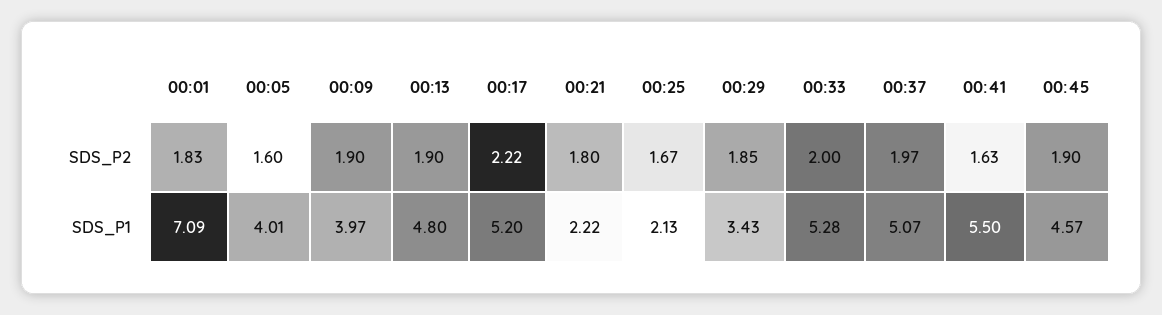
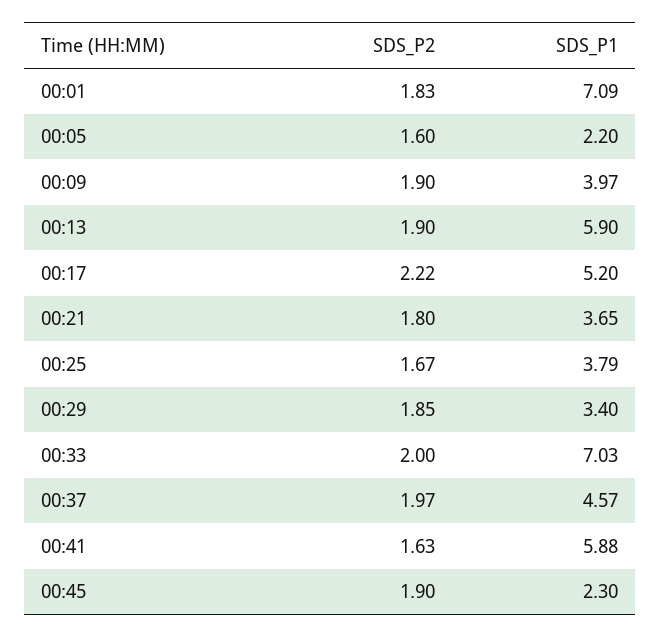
  {
    "00:01": {
      "SDS_P2": 1.83,
      "SDS_P1": 7.09
    },
    "00:05": {
      "SDS_P2": 1.6,
-     "SDS_P1": 4.01
+     "SDS_P1": 2.2
    },
    "00:09": {
      "SDS_P2": 1.9,
      "SDS_P1": 3.97
    },
    "00:13": {
      "SDS_P2": 1.9,
-     "SDS_P1": 4.8
+     "SDS_P1": 5.9
    },
    "00:17": {
      "SDS_P2": 2.22,
      "SDS_P1": 5.2
    },
    "00:21": {
      "SDS_P2": 1.8,
-     "SDS_P1": 2.22
+     "SDS_P1": 3.65
    },
    "00:25": {
      "SDS_P2": 1.67,
-     "SDS_P1": 2.13
+     "SDS_P1": 3.79
    },
    "00:29": {
      "SDS_P2": 1.85,
-     "SDS_P1": 3.43
+     "SDS_P1": 3.4
    },
    "00:33": {
      "SDS_P2": 2,
-     "SDS_P1": 5.28
+     "SDS_P1": 7.03
    },
    "00:37": {
      "SDS_P2": 1.97,
-     "SDS_P1": 5.07
+     "SDS_P1": 4.57
    },
    "00:41": {
      "SDS_P2": 1.63,
-     "SDS_P1": 5.5
+     "SDS_P1": 5.88
    },
    "00:45": {
      "SDS_P2": 1.9,
-     "SDS_P1": 4.57
+     "SDS_P1": 2.3
    }
  }

